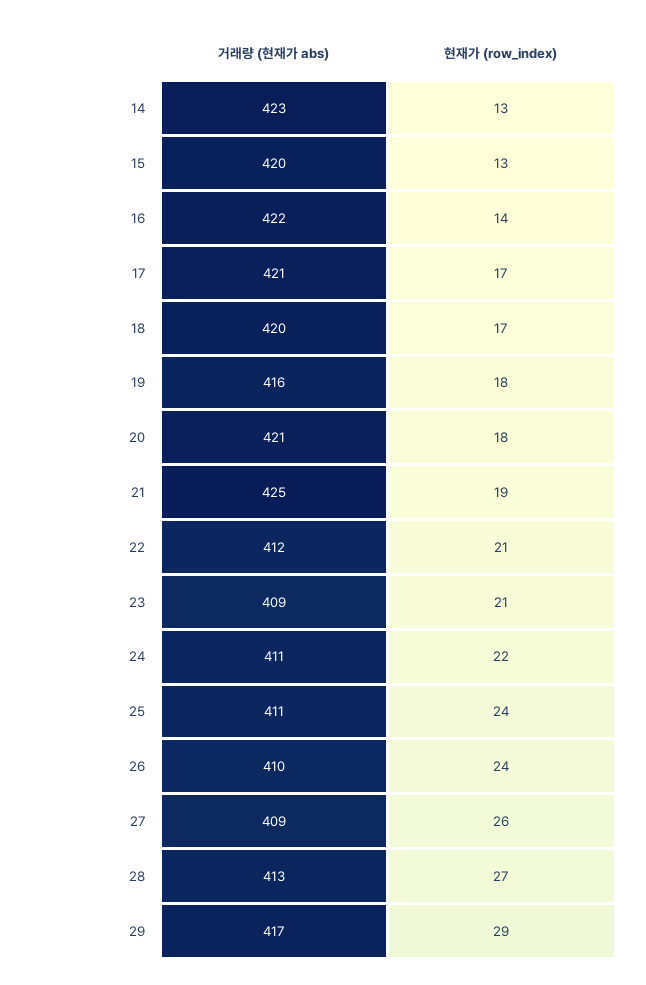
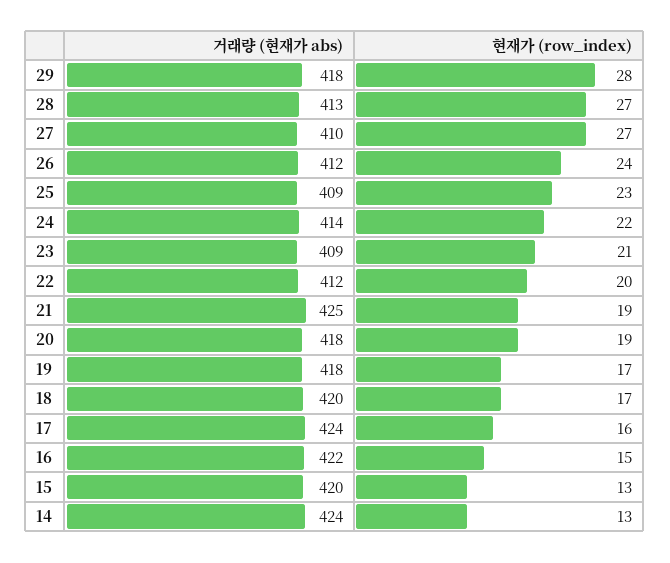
  {
    "거래량 (현재가 abs)": {
-     "14": 423,
+     "14": 424,
      "15": 420,
      "16": 422,
-     "17": 421,
+     "17": 424,
      "18": 420,
-     "19": 416,
+     "19": 418,
-     "20": 421,
+     "20": 418,
      "21": 425,
      "22": 412,
      "23": 409,
-     "24": 411,
+     "24": 414,
-     "25": 411,
+     "25": 409,
-     "26": 410,
+     "26": 412,
-     "27": 409,
+     "27": 410,
      "28": 413,
-     "29": 417
+     "29": 418
    },
    "현재가 (row_index)": {
      "14": 13,
      "15": 13,
-     "16": 14,
+     "16": 15,
-     "17": 17,
+     "17": 16,
      "18": 17,
-     "19": 18,
+     "19": 17,
-     "20": 18,
+     "20": 19,
      "21": 19,
-     "22": 21,
+     "22": 20,
      "23": 21,
      "24": 22,
-     "25": 24,
+     "25": 23,
      "26": 24,
-     "27": 26,
+     "27": 27,
      "28": 27,
-     "29": 29
+     "29": 28
    }
  }

